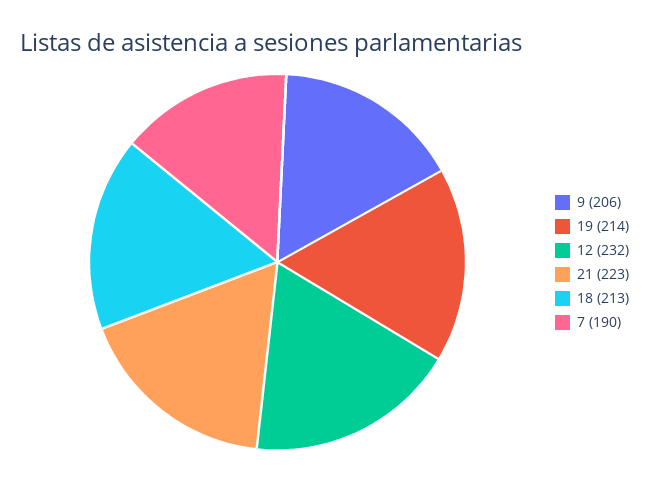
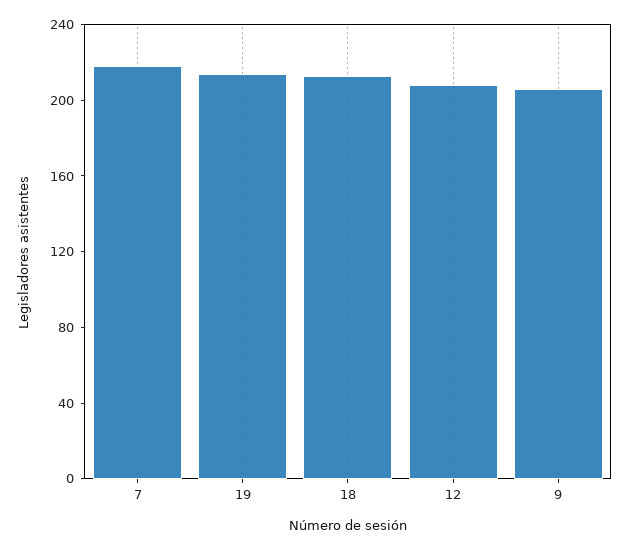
  {
    "9": 206,
    "19": 214,
-   "12": 232,
+   "12": 210,
-   "21": 223,
    "18": 213,
-   "7": 190
+   "7": 220
  }

